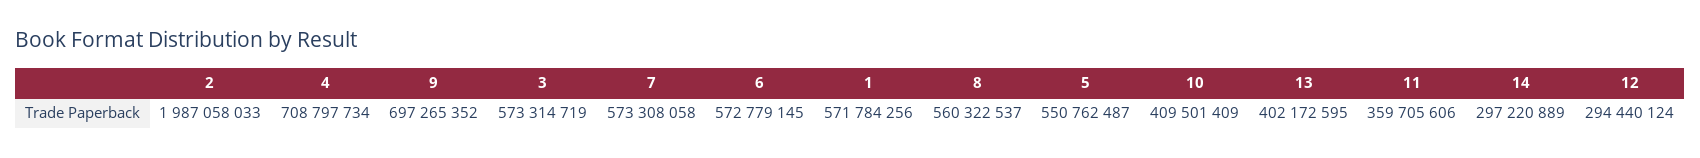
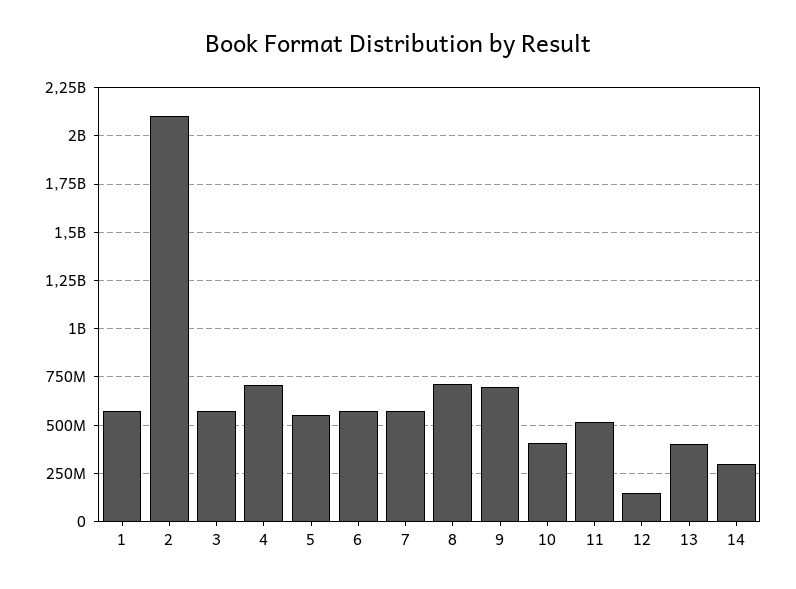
  {
-   "2": 1987058033,
+   "2": 2100000000,
    "4": 708797734,
    "9": 697265352,
    "3": 573314719,
    "7": 573308058,
    "6": 572779145,
    "1": 571784256,
-   "8": 560322537,
+   "8": 700000000,
    "5": 550762487,
    "10": 409501409,
    "13": 402172595,
-   "11": 359705606,
+   "11": 500000000,
    "14": 297220889,
-   "12": 294440124
+   "12": 150000000
  }

